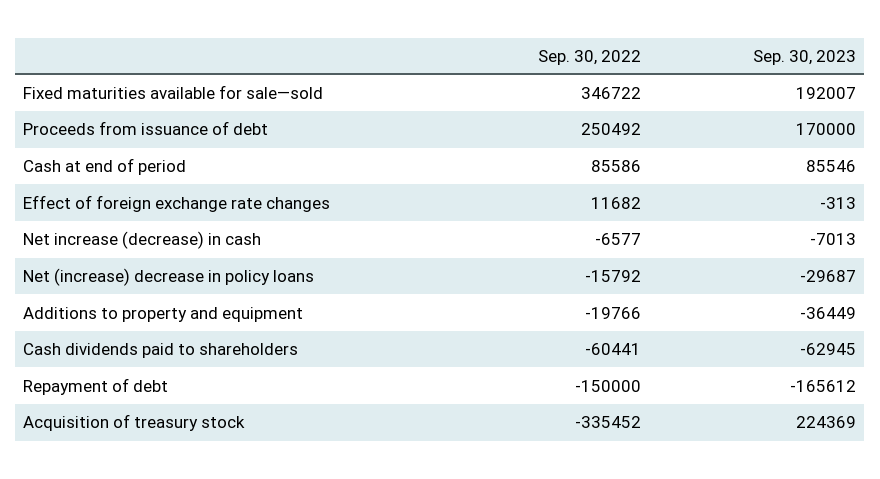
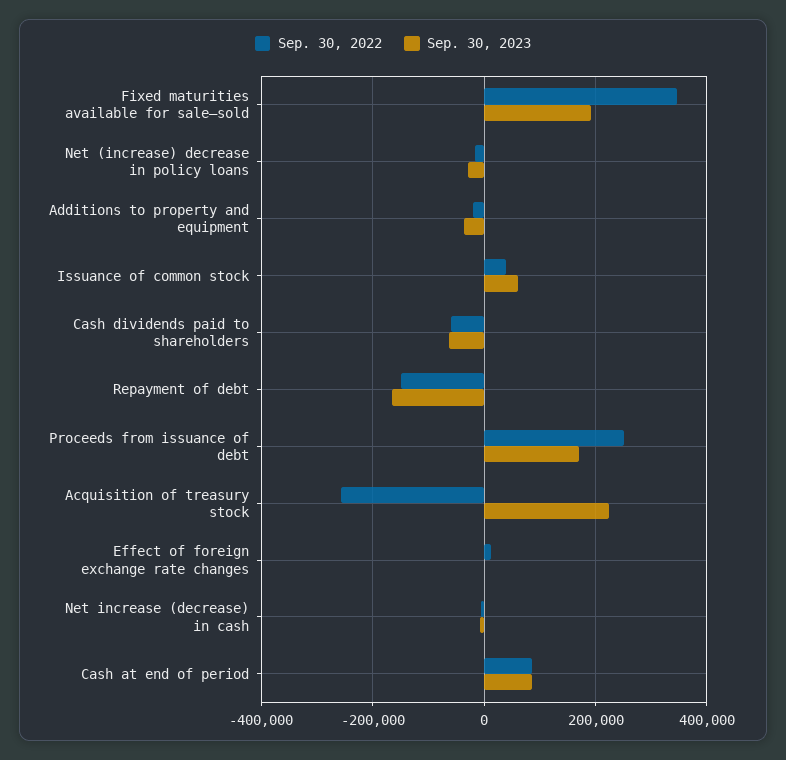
  {
    "Sep. 30, 2022": {
      "Fixed maturities available for sale—sold": 346722,
      "Proceeds from issuance of debt": 250492,
      "Cash at end of period": 85586,
      "Effect of foreign exchange rate changes": 11682,
      "Net increase (decrease) in cash": -6577,
      "Net (increase) decrease in policy loans": -15792,
      "Additions to property and equipment": -19766,
      "Cash dividends paid to shareholders": -60441,
      "Repayment of debt": -150000,
-     "Acquisition of treasury stock": -335452
+     "Acquisition of treasury stock": -260000,
+     "Issuance of common stock": 40000
    },
    "Sep. 30, 2023": {
      "Fixed maturities available for sale—sold": 192007,
      "Proceeds from issuance of debt": 170000,
      "Cash at end of period": 85546,
      "Effect of foreign exchange rate changes": -313,
      "Net increase (decrease) in cash": -7013,
      "Net (increase) decrease in policy loans": -29687,
      "Additions to property and equipment": -36449,
      "Cash dividends paid to shareholders": -62945,
      "Repayment of debt": -165612,
-     "Acquisition of treasury stock": 224369
+     "Acquisition of treasury stock": 224369,
+     "Issuance of common stock": 60000
    }
  }

